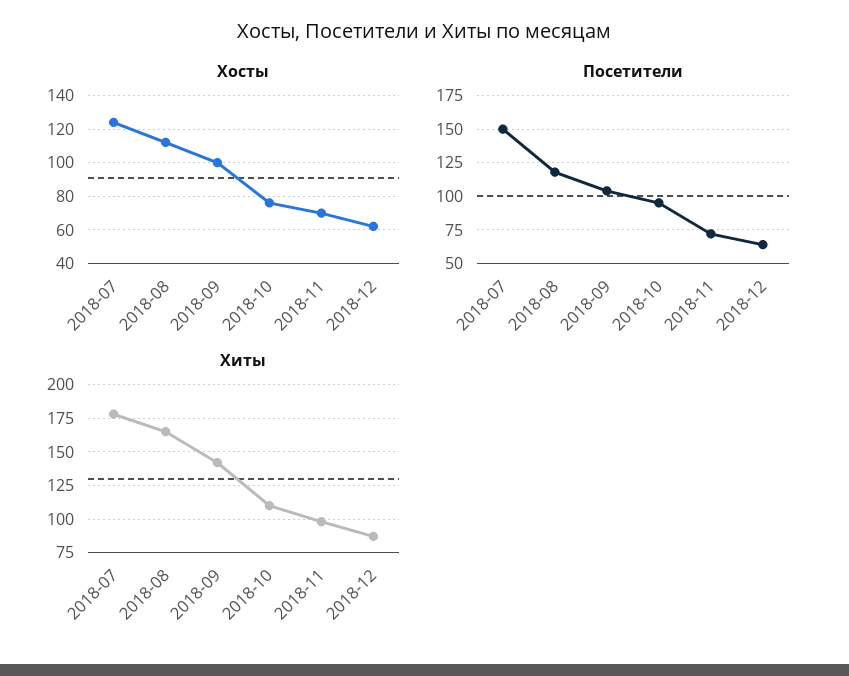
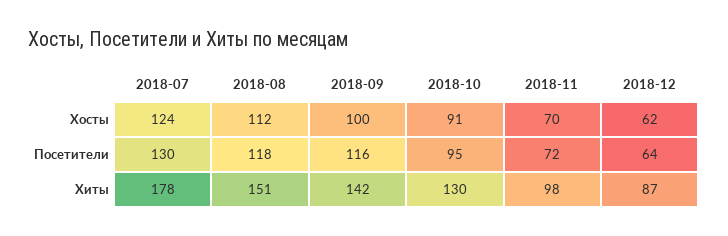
  {
    "Хосты": {
      "2018-07": 124,
      "2018-08": 112,
      "2018-09": 100,
-     "2018-10": 75,
+     "2018-10": 91,
      "2018-11": 70,
      "2018-12": 62
    },
    "Посетители": {
-     "2018-07": 150,
+     "2018-07": 130,
      "2018-08": 118,
-     "2018-09": 105,
+     "2018-09": 116,
      "2018-10": 95,
      "2018-11": 72,
      "2018-12": 64
    },
    "Хиты": {
      "2018-07": 178,
-     "2018-08": 165,
+     "2018-08": 151,
      "2018-09": 142,
-     "2018-10": 110,
+     "2018-10": 130,
      "2018-11": 98,
      "2018-12": 87
    }
  }

